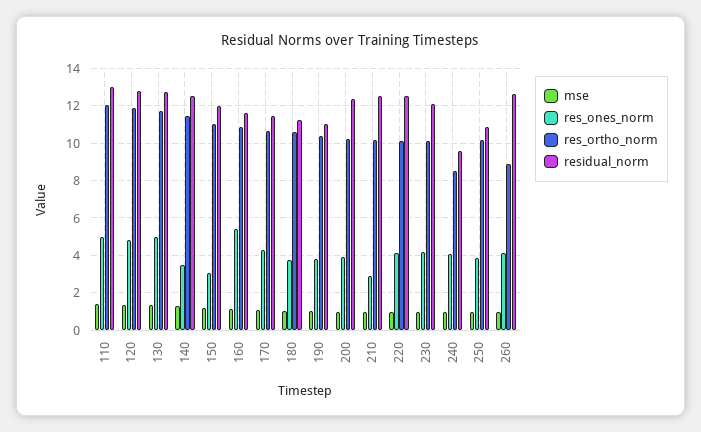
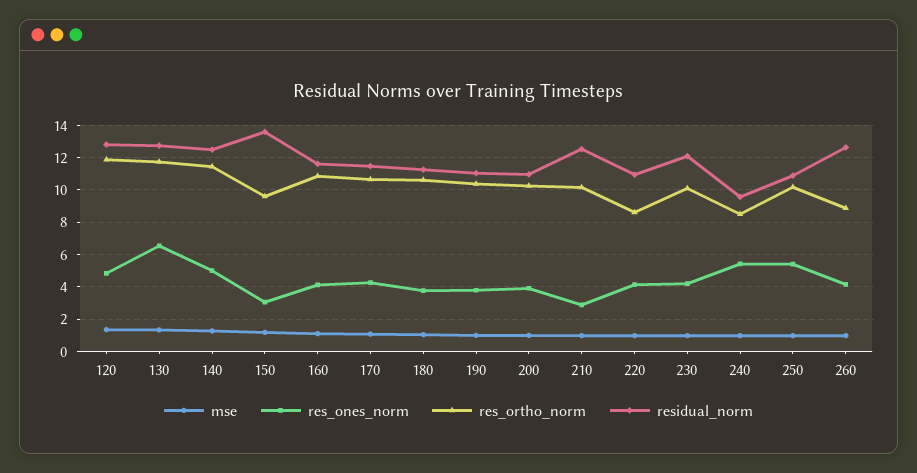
  {
    "mse": {
-     "110": 1.5,
      "120": 1.5,
      "130": 1.5,
      "140": 1.5,
      "150": 1,
      "160": 1,
      "170": 1,
      "180": 1,
      "190": 1,
      "200": 1,
      "210": 1,
      "220": 1,
      "230": 1,
      "240": 1,
      "250": 1,
      "260": 1
    },
    "res_ones_norm": {
-     "110": 5,
      "120": 5,
-     "130": 5,
+     "130": 6.5,
-     "140": 3.5,
+     "140": 5,
      "150": 3,
-     "160": 5.5,
+     "160": 4,
      "170": 4.5,
      "180": 4,
      "190": 4,
      "200": 4,
      "210": 3,
      "220": 4,
      "230": 4,
-     "240": 4,
+     "240": 5.5,
-     "250": 4,
+     "250": 5.5,
      "260": 4
    },
    "res_ortho_norm": {
-     "110": 12,
      "120": 12,
      "130": 11.5,
      "140": 11.5,
-     "150": 11,
+     "150": 9.5,
      "160": 11,
      "170": 10.5,
      "180": 10.5,
      "190": 10.5,
      "200": 10.5,
      "210": 10,
-     "220": 10,
+     "220": 8.5,
      "230": 10,
      "240": 8.5,
      "250": 10,
      "260": 9
    },
    "residual_norm": {
-     "110": 13,
      "120": 13,
      "130": 13,
      "140": 12.5,
-     "150": 12,
+     "150": 13.5,
      "160": 11.5,
      "170": 11.5,
      "180": 11.5,
      "190": 11,
-     "200": 12.5,
+     "200": 11,
      "210": 12.5,
-     "220": 12.5,
+     "220": 11,
      "230": 12,
      "240": 9.5,
      "250": 11,
      "260": 12.5
    }
  }

